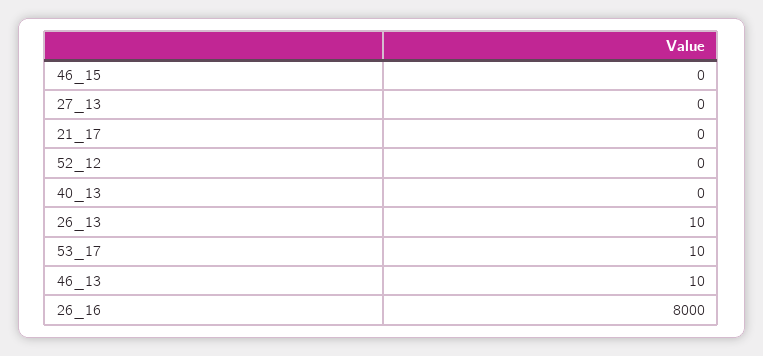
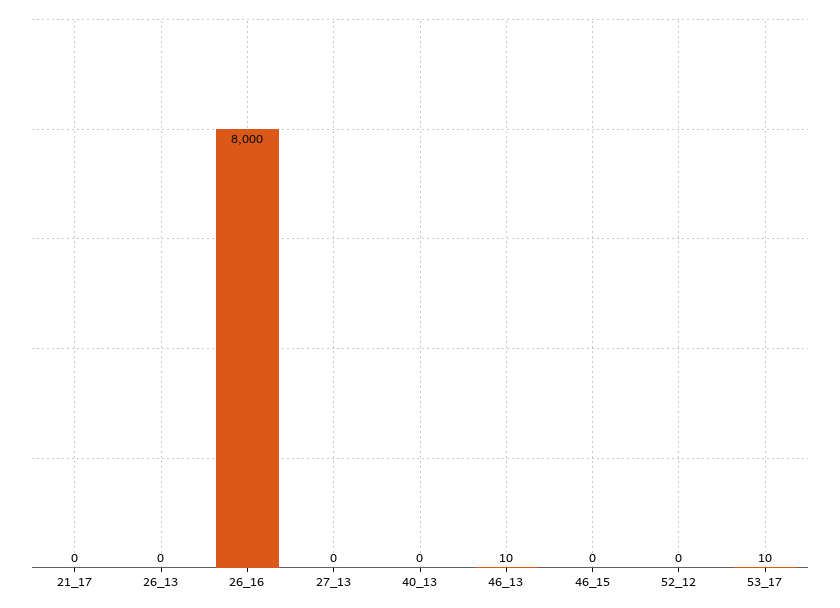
  {
    "46_15": 0,
    "27_13": 0,
    "21_17": 0,
    "52_12": 0,
    "40_13": 0,
-   "26_13": 10,
+   "26_13": 0,
    "53_17": 10,
    "46_13": 10,
    "26_16": 8000
  }

